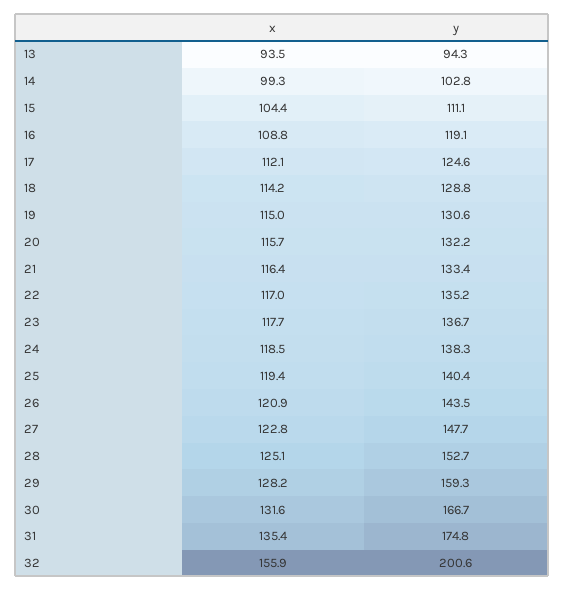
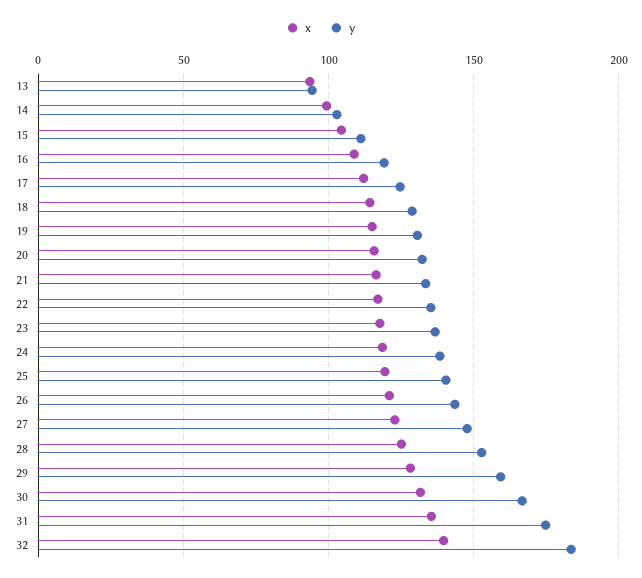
  {
    "x": {
      "13": 93.5,
      "14": 99.3,
      "15": 104.4,
      "16": 108.8,
      "17": 112.1,
      "18": 114.2,
      "19": 115,
      "20": 115.7,
      "21": 116.4,
      "22": 117,
      "23": 117.7,
      "24": 118.5,
      "25": 119.4,
      "26": 120.9,
      "27": 122.8,
      "28": 125.1,
      "29": 128.2,
      "30": 131.6,
      "31": 135.4,
-     "32": 155.9
+     "32": 140
    },
    "y": {
      "13": 94.3,
      "14": 102.8,
      "15": 111.1,
      "16": 119.1,
      "17": 124.6,
      "18": 128.8,
      "19": 130.6,
      "20": 132.2,
      "21": 133.4,
      "22": 135.2,
      "23": 136.7,
      "24": 138.3,
      "25": 140.4,
      "26": 143.5,
      "27": 147.7,
      "28": 152.7,
      "29": 159.3,
      "30": 166.7,
      "31": 174.8,
-     "32": 200.6
+     "32": 185
    }
  }

